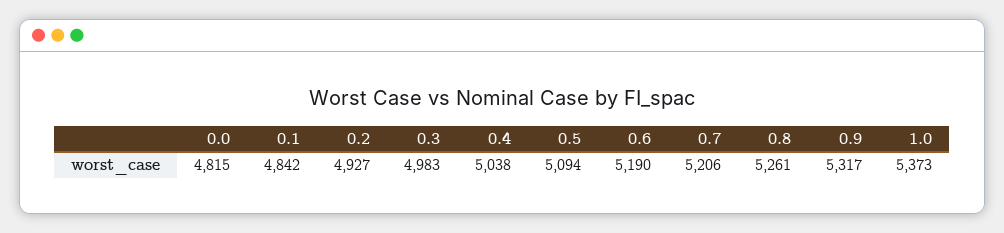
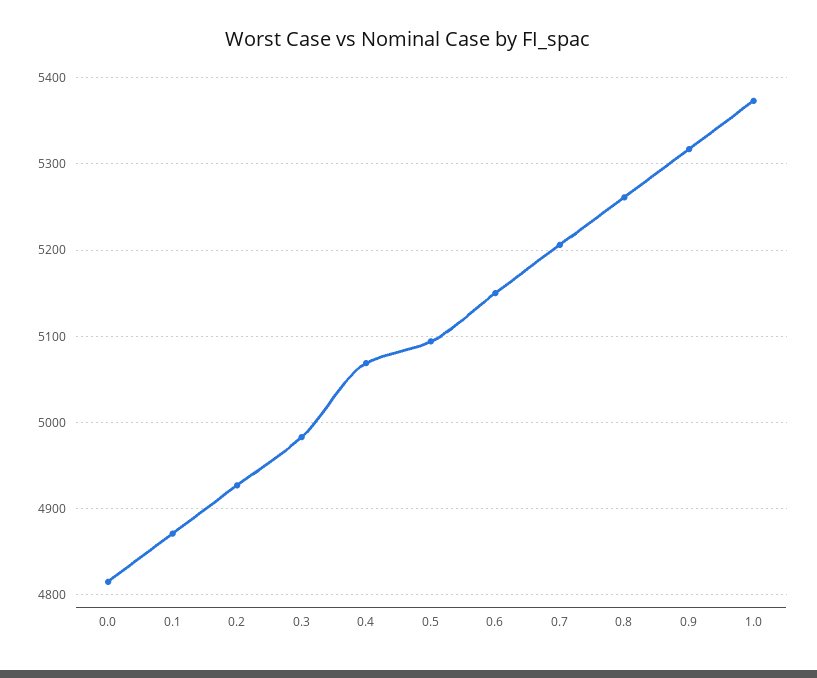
  {
    "0.0": 4815,
-   "0.1": 4842,
+   "0.1": 4870,
    "0.2": 4927,
    "0.3": 4983,
-   "0.4": 5038,
+   "0.4": 5070,
    "0.5": 5094,
-   "0.6": 5190,
+   "0.6": 5150,
    "0.7": 5206,
    "0.8": 5261,
    "0.9": 5317,
    "1.0": 5373
  }

